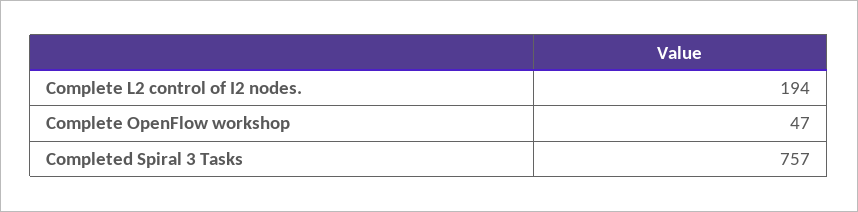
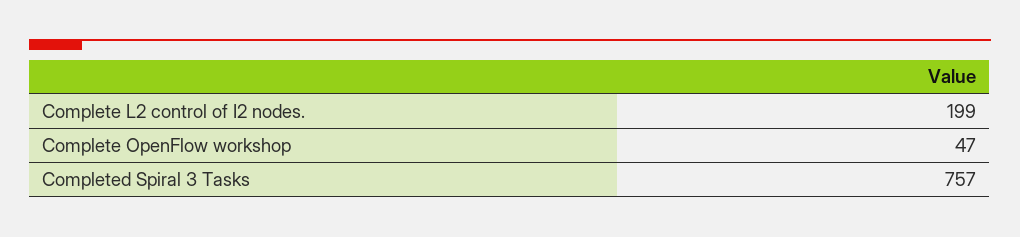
  {
-   "Complete L2 control of I2 nodes.": 194,
+   "Complete L2 control of I2 nodes.": 199,
    "Complete OpenFlow workshop": 47,
    "Completed Spiral 3 Tasks": 757
  }

